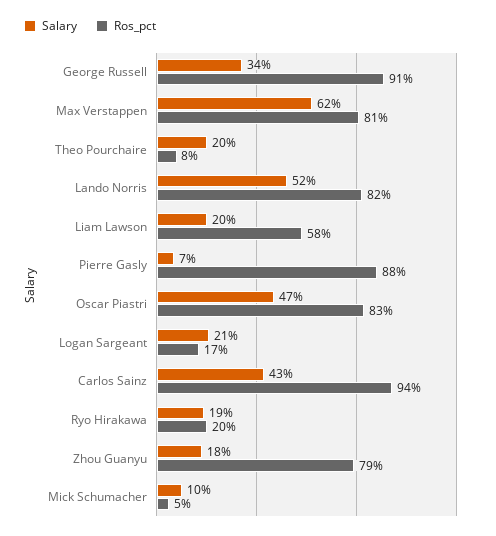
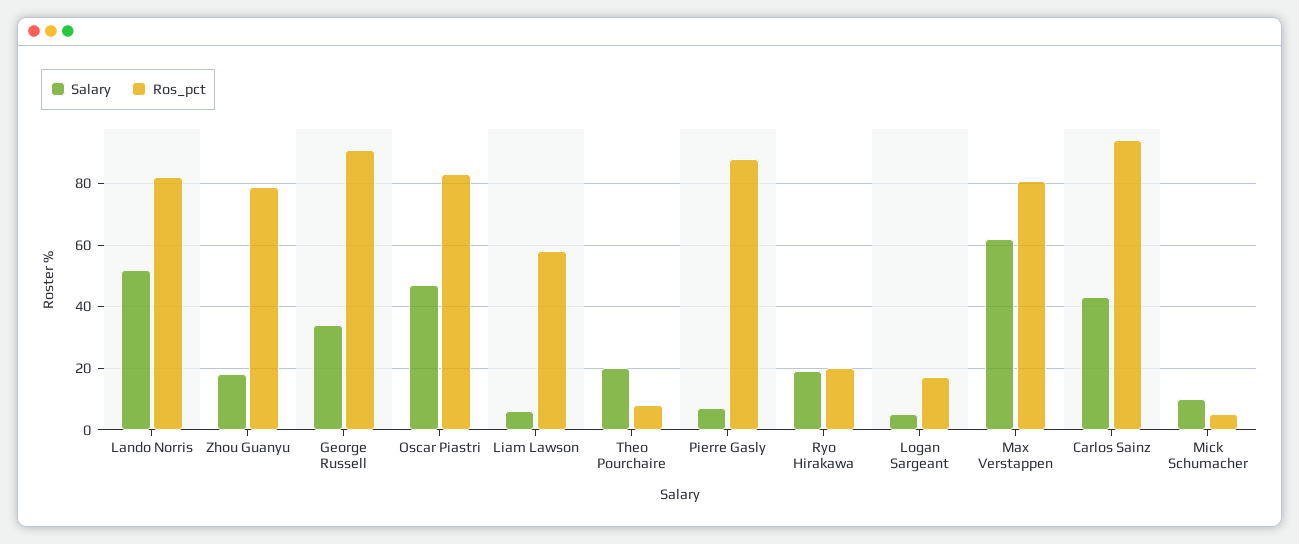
  {
    "Salary": {
      "George Russell": 34,
      "Max Verstappen": 62,
      "Theo Pourchaire": 20,
      "Lando Norris": 52,
-     "Liam Lawson": 20,
+     "Liam Lawson": 5,
      "Pierre Gasly": 7,
      "Oscar Piastri": 47,
-     "Logan Sargeant": 21,
+     "Logan Sargeant": 5,
      "Carlos Sainz": 43,
      "Ryo Hirakawa": 19,
      "Zhou Guanyu": 18,
      "Mick Schumacher": 10
    },
    "Ros_pct": {
      "George Russell": 91,
      "Max Verstappen": 81,
      "Theo Pourchaire": 8,
      "Lando Norris": 82,
      "Liam Lawson": 58,
      "Pierre Gasly": 88,
      "Oscar Piastri": 83,
      "Logan Sargeant": 17,
      "Carlos Sainz": 94,
      "Ryo Hirakawa": 20,
      "Zhou Guanyu": 79,
      "Mick Schumacher": 5
    }
  }

